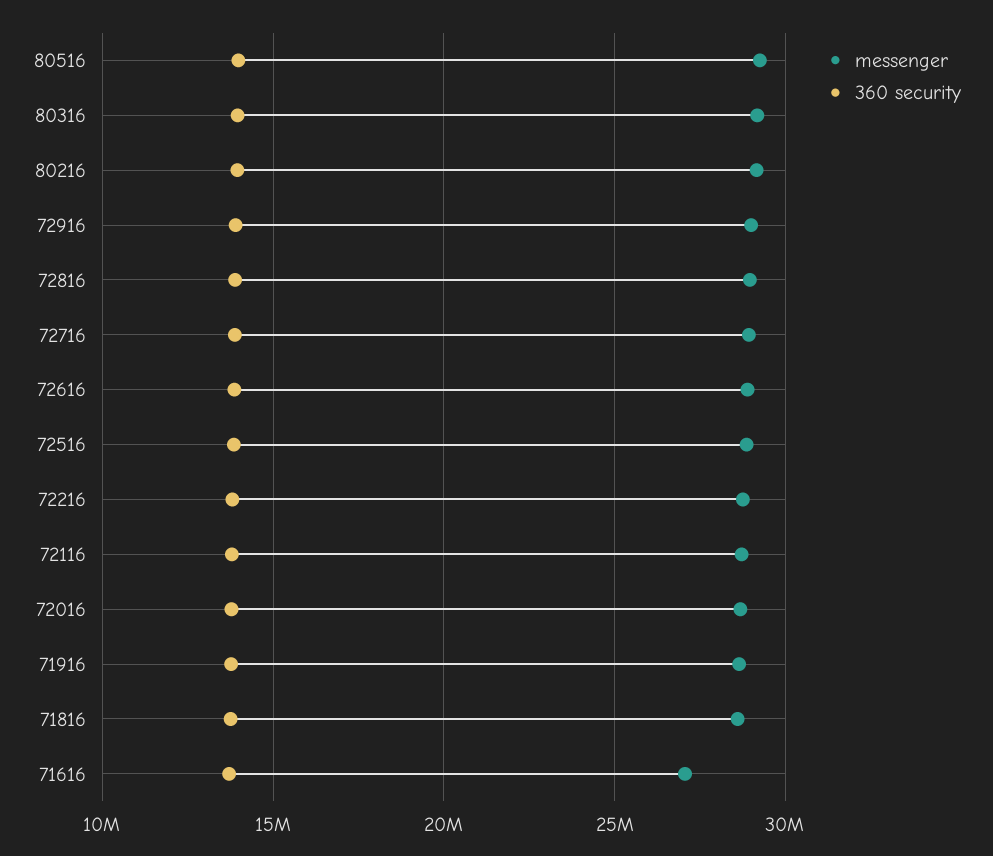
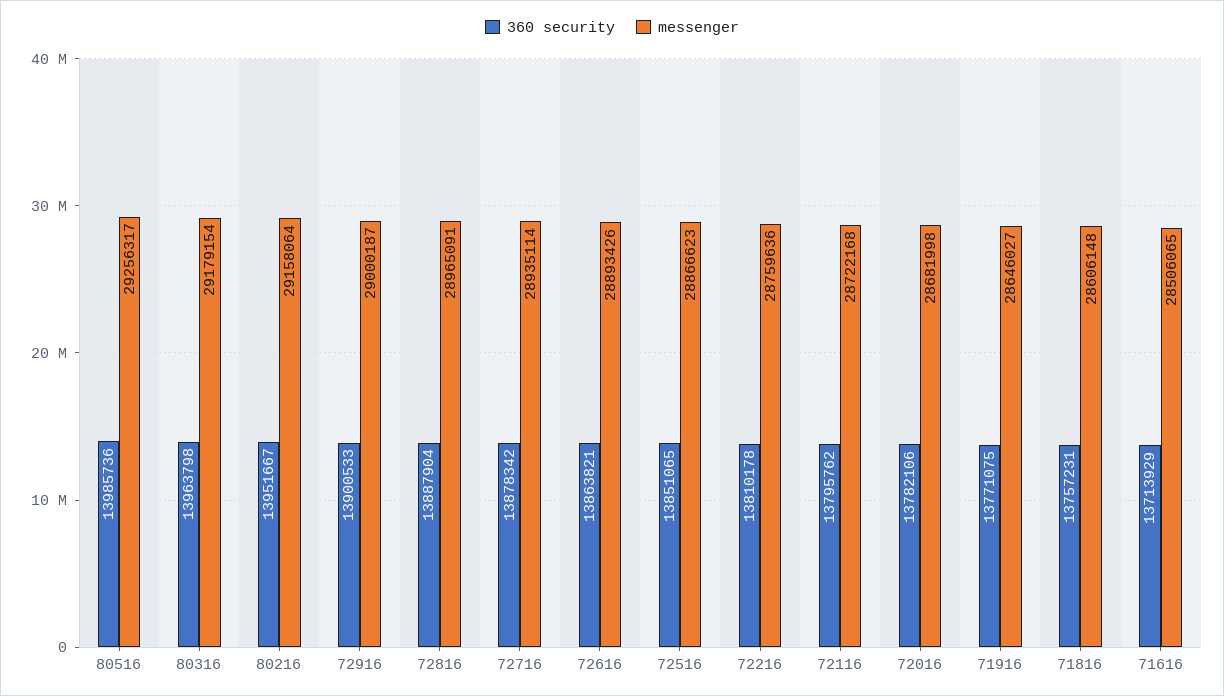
  {
    "messenger": {
      "80516": 29256317,
      "80316": 29179154,
      "80216": 29158064,
      "72916": 29000187,
      "72816": 28965091,
      "72716": 28935114,
      "72616": 28893426,
      "72516": 28866623,
      "72216": 28759636,
      "72116": 28722168,
      "72016": 28681998,
      "71916": 28646027,
      "71816": 28606148,
-     "71616": 27000000
+     "71616": 28506065
    },
    "360 security": {
      "80516": 13985736,
      "80316": 13963798,
      "80216": 13951667,
      "72916": 13900533,
      "72816": 13887904,
      "72716": 13878342,
      "72616": 13863821,
      "72516": 13851065,
      "72216": 13810178,
      "72116": 13795762,
      "72016": 13782106,
      "71916": 13771075,
      "71816": 13757231,
      "71616": 13713929
    }
  }

